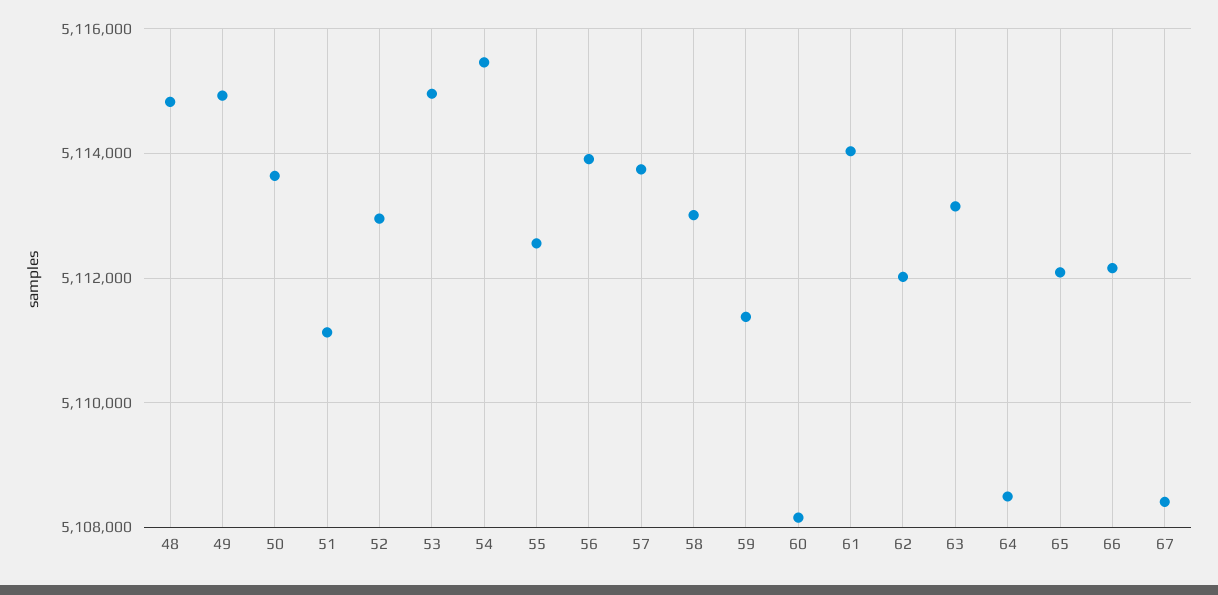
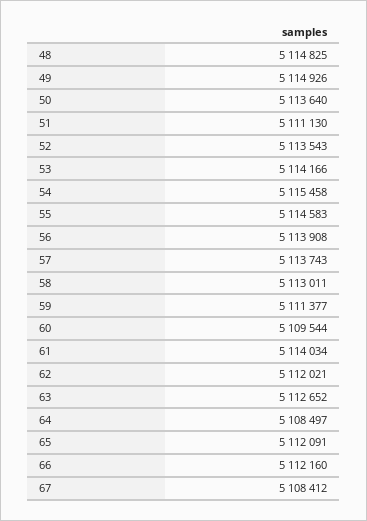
  {
    "48": 5114825,
    "49": 5114926,
    "50": 5113640,
    "51": 5111130,
-   "52": 5113000,
+   "52": 5113543,
-   "53": 5115000,
+   "53": 5114166,
    "54": 5115458,
-   "55": 5112600,
+   "55": 5114583,
    "56": 5113908,
    "57": 5113743,
    "58": 5113011,
    "59": 5111377,
-   "60": 5108200,
+   "60": 5109544,
    "61": 5114034,
    "62": 5112021,
-   "63": 5113200,
+   "63": 5112652,
    "64": 5108497,
    "65": 5112091,
    "66": 5112160,
    "67": 5108412
  }

